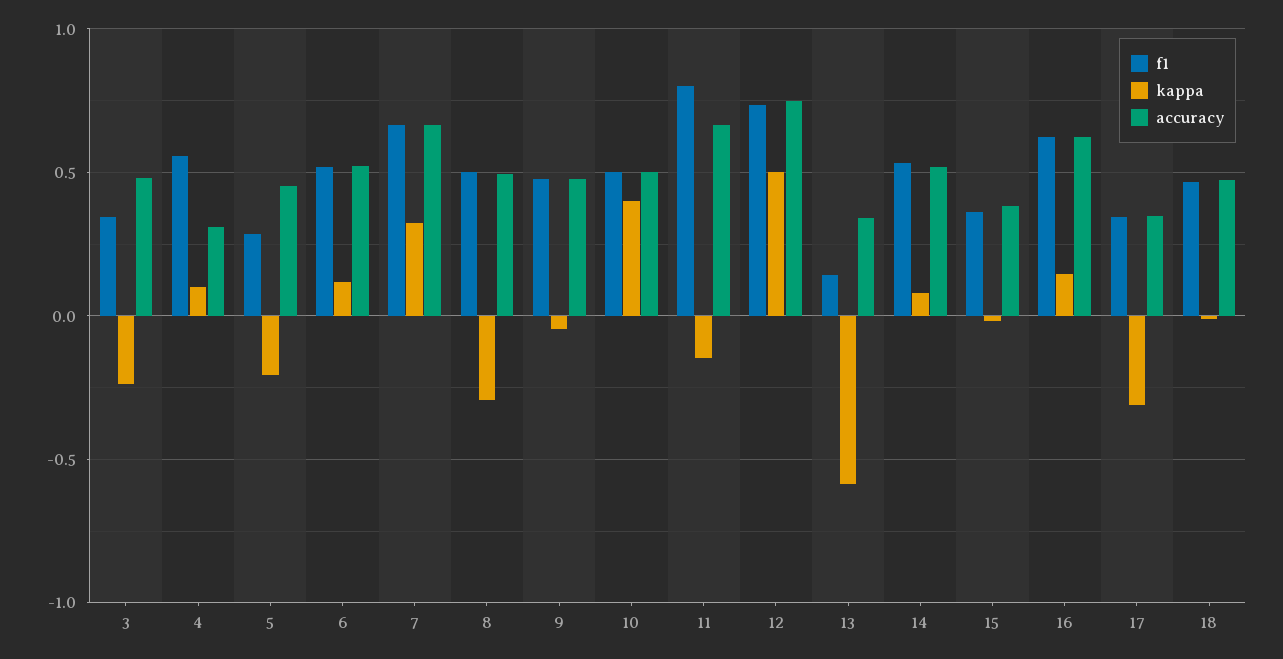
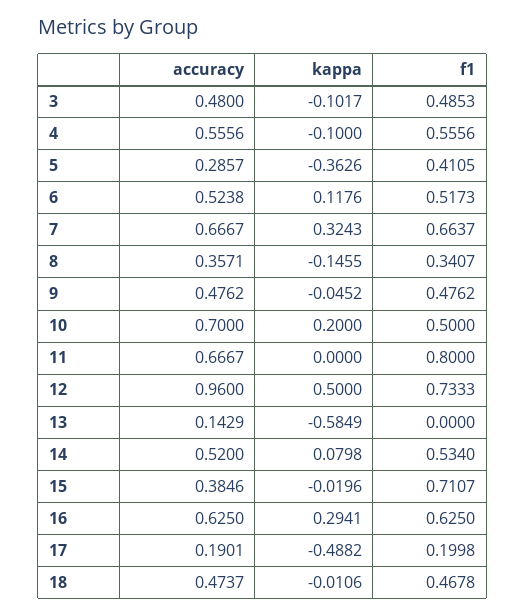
  {
    "f1": {
-     "3": 0.35,
+     "3": 0.4853,
      "4": 0.5556,
-     "5": 0.3,
+     "5": 0.4105,
      "6": 0.5173,
      "7": 0.6637,
-     "8": 0.5,
+     "8": 0.3407,
      "9": 0.4762,
      "10": 0.5,
      "11": 0.8,
      "12": 0.7333,
-     "13": 0.15,
+     "13": 0,
      "14": 0.534,
-     "15": 0.35,
+     "15": 0.7107,
      "16": 0.625,
-     "17": 0.35,
+     "17": 0.1998,
      "18": 0.4678
    },
    "kappa": {
-     "3": -0.25,
+     "3": -0.1017,
-     "4": 0.1,
+     "4": -0.1,
-     "5": -0.2,
+     "5": -0.3626,
      "6": 0.1176,
      "7": 0.3243,
-     "8": -0.3,
+     "8": -0.1455,
      "9": -0.0452,
-     "10": 0.4,
+     "10": 0.2,
-     "11": -0.15,
+     "11": 0,
      "12": 0.5,
      "13": -0.5849,
      "14": 0.0798,
      "15": -0.0196,
-     "16": 0.15,
+     "16": 0.2941,
-     "17": -0.3,
+     "17": -0.4882,
      "18": -0.0106
    },
    "accuracy": {
      "3": 0.48,
-     "4": 0.3,
+     "4": 0.5556,
-     "5": 0.45,
+     "5": 0.2857,
      "6": 0.5238,
      "7": 0.6667,
-     "8": 0.5,
+     "8": 0.3571,
      "9": 0.4762,
-     "10": 0.5,
+     "10": 0.7,
      "11": 0.6667,
-     "12": 0.75,
+     "12": 0.96,
-     "13": 0.35,
+     "13": 0.1429,
      "14": 0.52,
      "15": 0.3846,
      "16": 0.625,
-     "17": 0.35,
+     "17": 0.1901,
      "18": 0.4737
    }
  }

